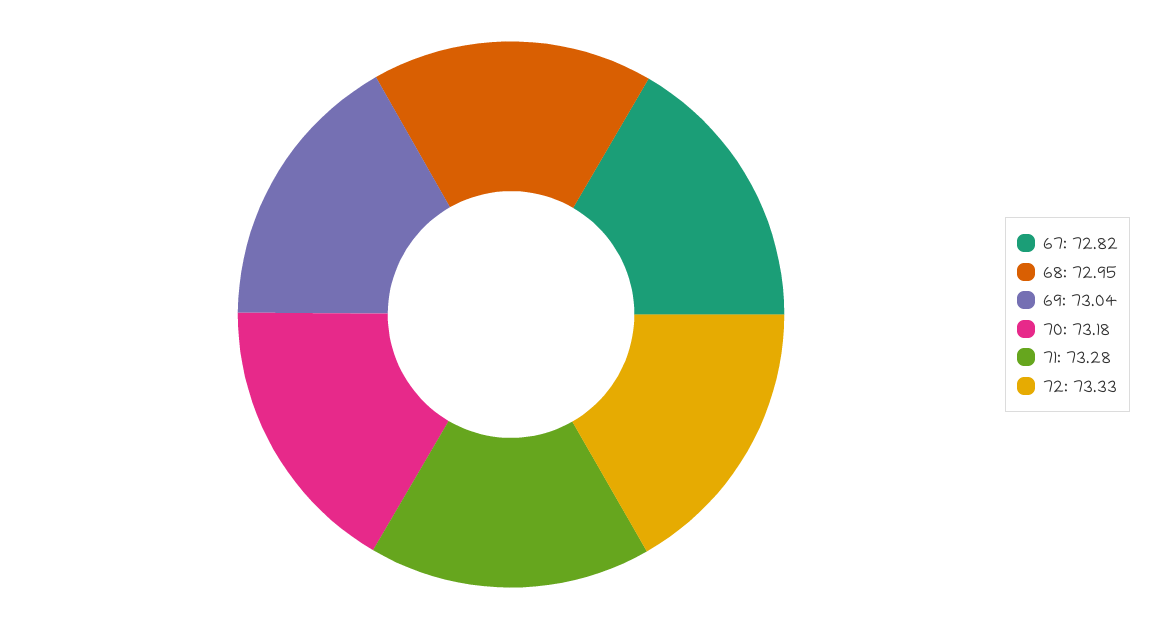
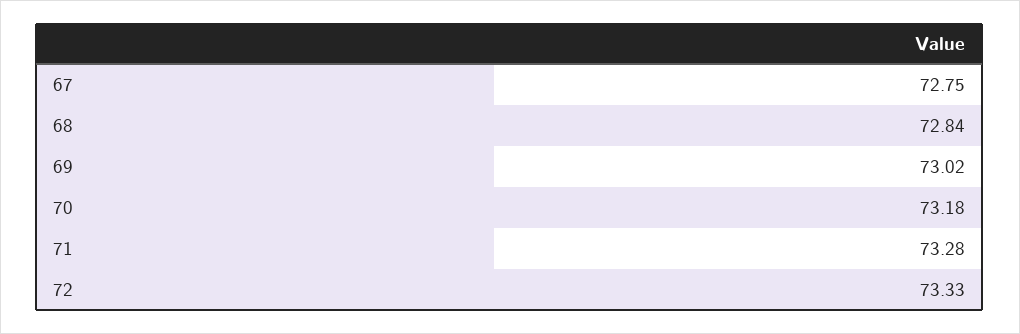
  {
-   "67": 72.82,
+   "67": 72.75,
-   "68": 72.95,
+   "68": 72.84,
-   "69": 73.04,
+   "69": 73.02,
    "70": 73.18,
    "71": 73.28,
    "72": 73.33
  }

